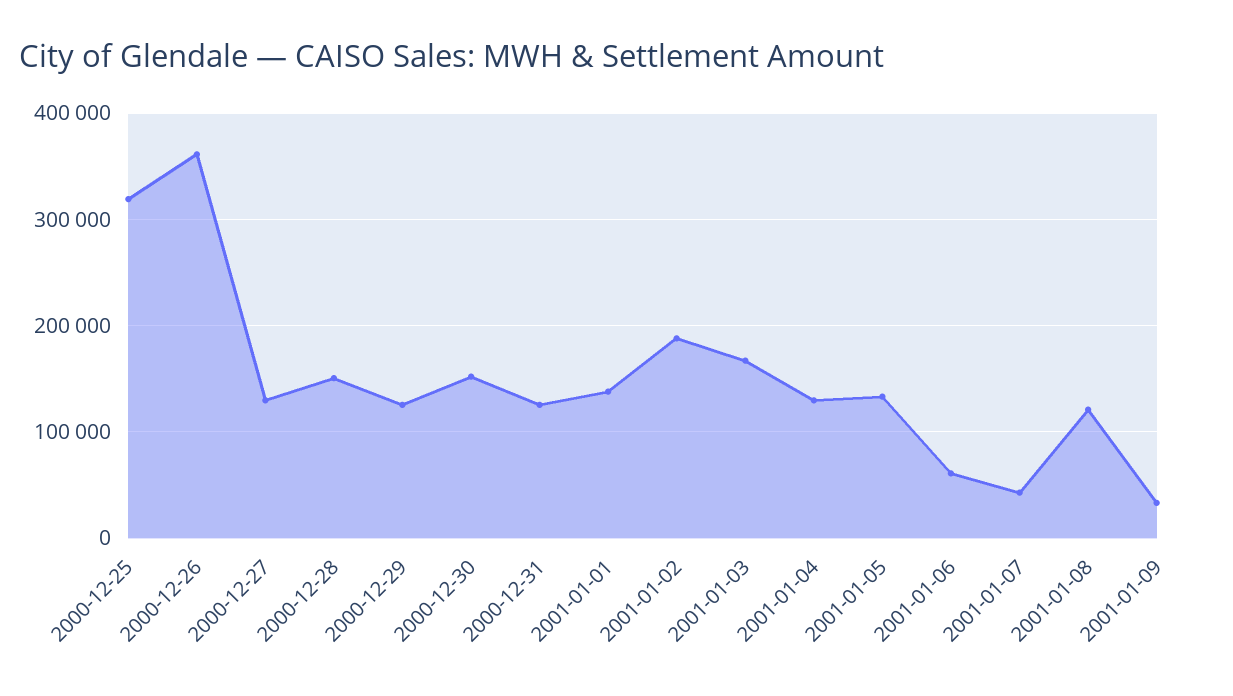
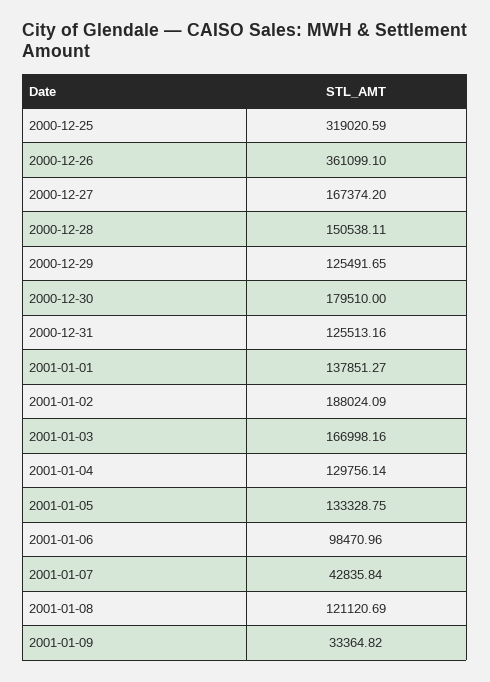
  {
    "2000-12-25": 319020.59,
    "2000-12-26": 361099.1,
-   "2000-12-27": 130000,
+   "2000-12-27": 167374.2,
    "2000-12-28": 150538.11,
    "2000-12-29": 125491.65,
-   "2000-12-30": 150000,
+   "2000-12-30": 179510,
    "2000-12-31": 125513.16,
    "2001-01-01": 137851.27,
    "2001-01-02": 188024.09,
    "2001-01-03": 166998.16,
    "2001-01-04": 129756.14,
    "2001-01-05": 133328.75,
-   "2001-01-06": 60000,
+   "2001-01-06": 98470.96,
    "2001-01-07": 42835.84,
    "2001-01-08": 121120.69,
    "2001-01-09": 33364.82
  }

